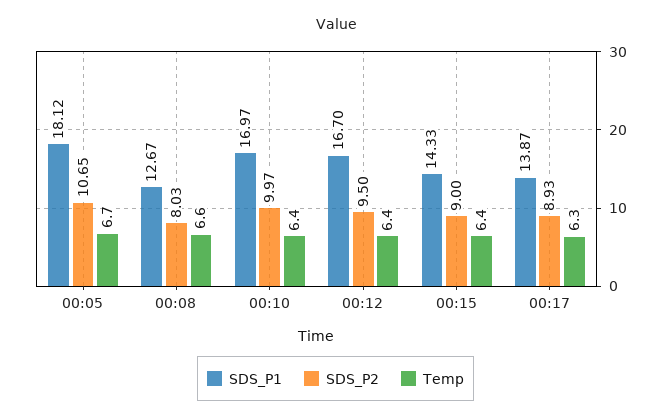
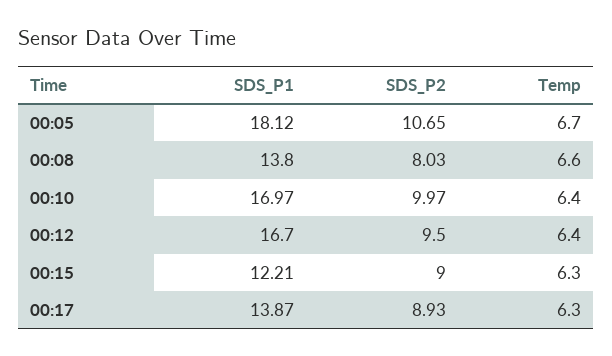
  {
    "SDS_P1": {
      "00:05": 18.12,
-     "00:08": 12.67,
+     "00:08": 13.8,
      "00:10": 16.97,
      "00:12": 16.7,
-     "00:15": 14.33,
+     "00:15": 12.21,
      "00:17": 13.87
    },
    "SDS_P2": {
      "00:05": 10.65,
      "00:08": 8.03,
      "00:10": 9.97,
      "00:12": 9.5,
      "00:15": 9,
      "00:17": 8.93
    },
    "Temp": {
      "00:05": 6.7,
      "00:08": 6.6,
      "00:10": 6.4,
      "00:12": 6.4,
-     "00:15": 6.4,
+     "00:15": 6.3,
      "00:17": 6.3
    }
  }

